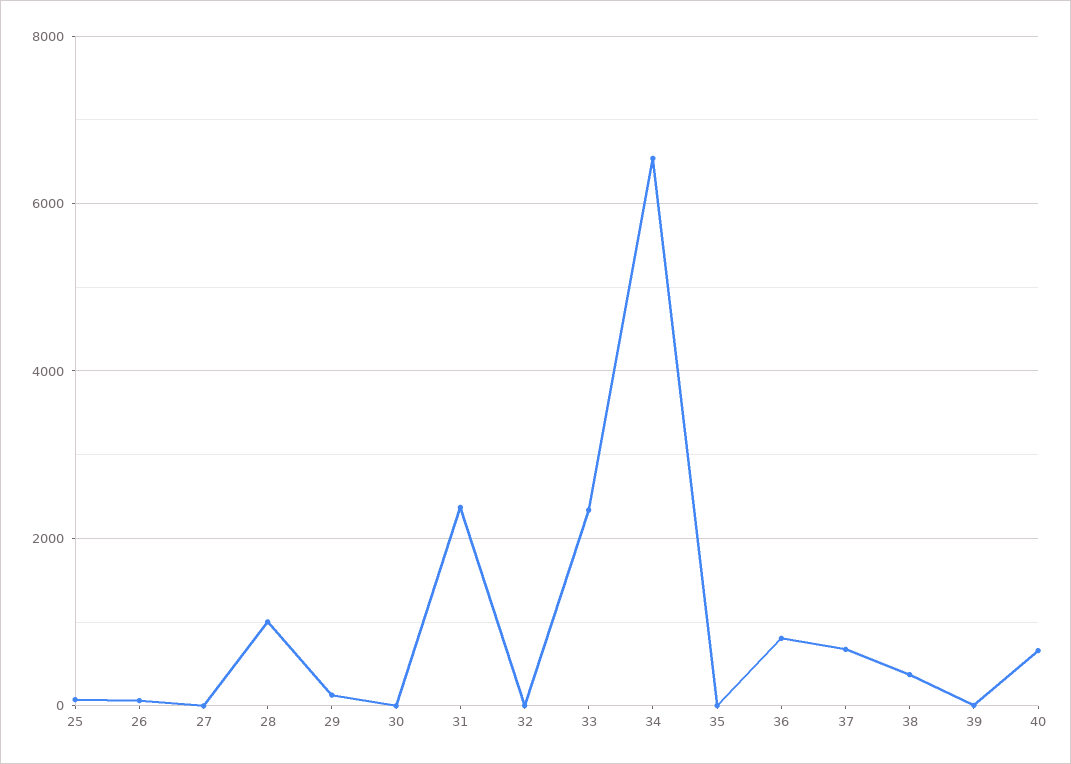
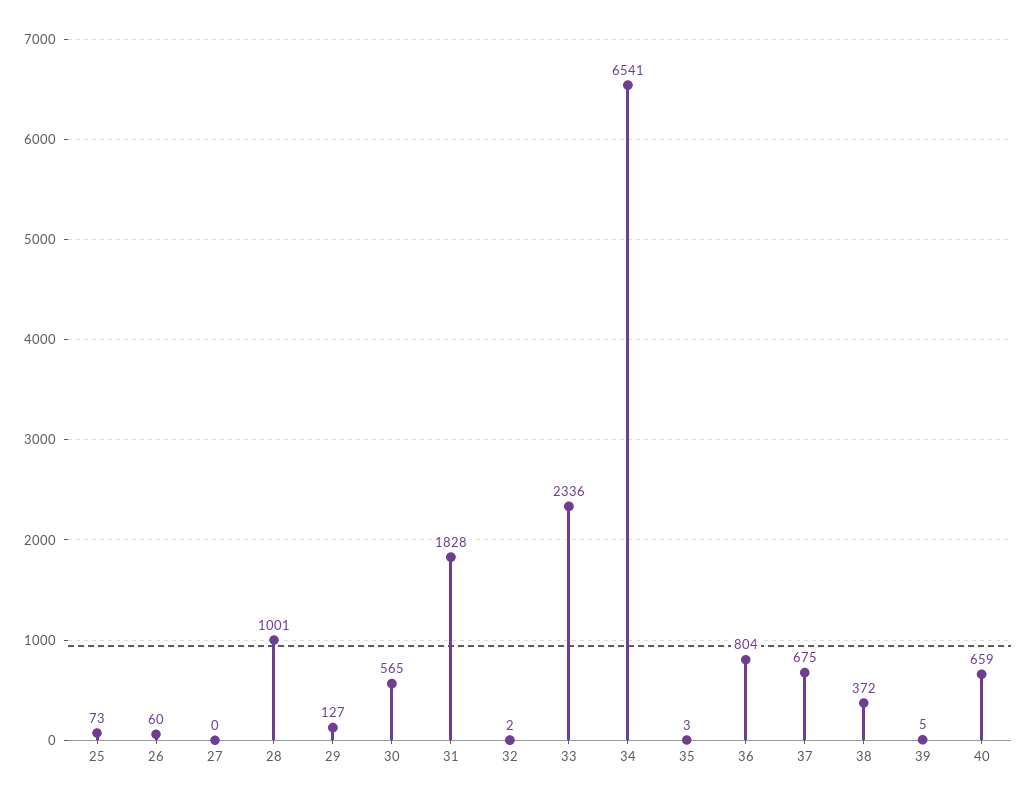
  {
    "25": 73,
    "26": 60,
    "27": 0,
    "28": 1001,
    "29": 127,
-   "30": 0,
+   "30": 565,
-   "31": 2400,
+   "31": 1828,
    "32": 2,
    "33": 2336,
    "34": 6541,
    "35": 3,
    "36": 804,
    "37": 675,
    "38": 372,
    "39": 5,
    "40": 659
  }

